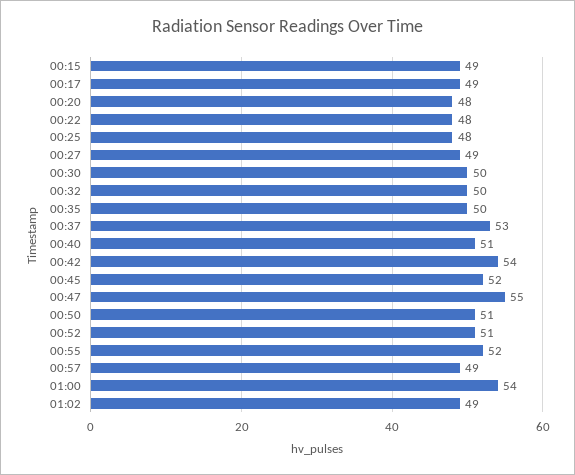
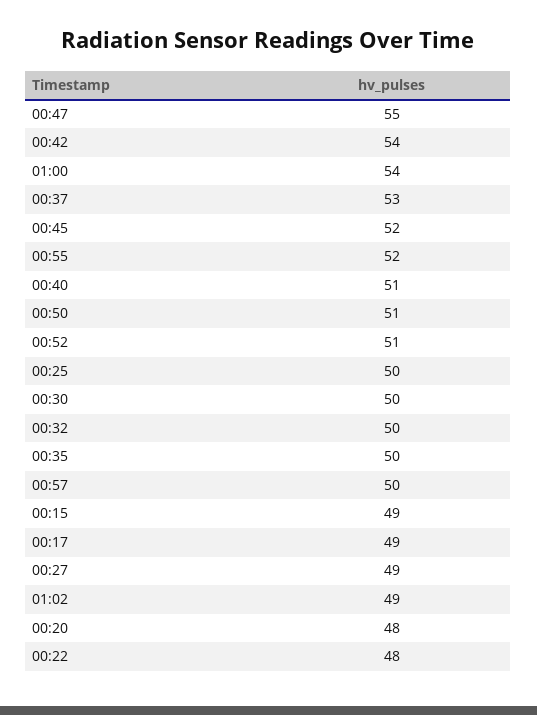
  {
    "00:15": 49,
    "00:17": 49,
    "00:20": 48,
    "00:22": 48,
-   "00:25": 48,
+   "00:25": 50,
    "00:27": 49,
    "00:30": 50,
    "00:32": 50,
    "00:35": 50,
    "00:37": 53,
    "00:40": 51,
    "00:42": 54,
    "00:45": 52,
    "00:47": 55,
    "00:50": 51,
    "00:52": 51,
    "00:55": 52,
-   "00:57": 49,
+   "00:57": 50,
    "01:00": 54,
    "01:02": 49
  }

